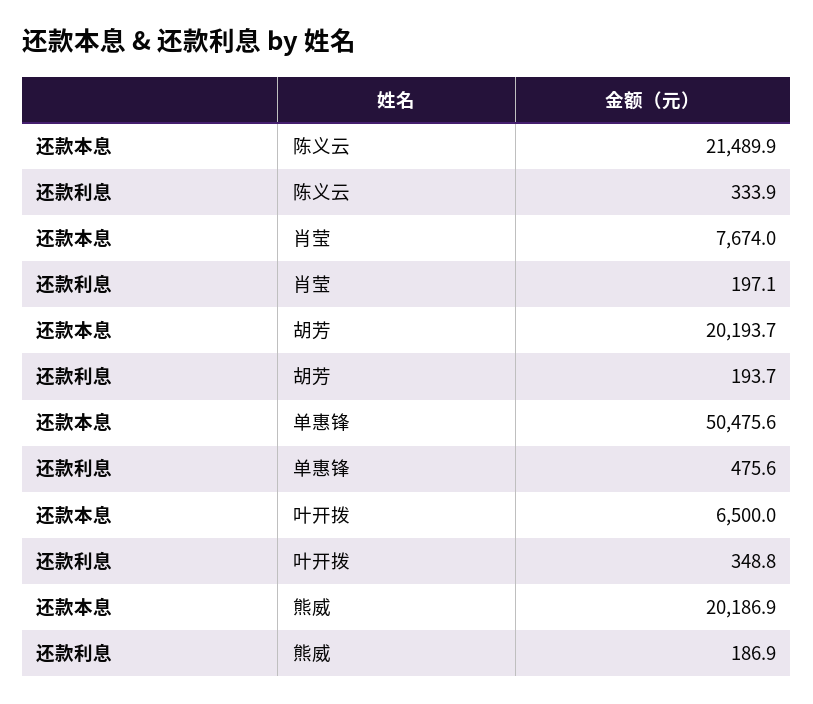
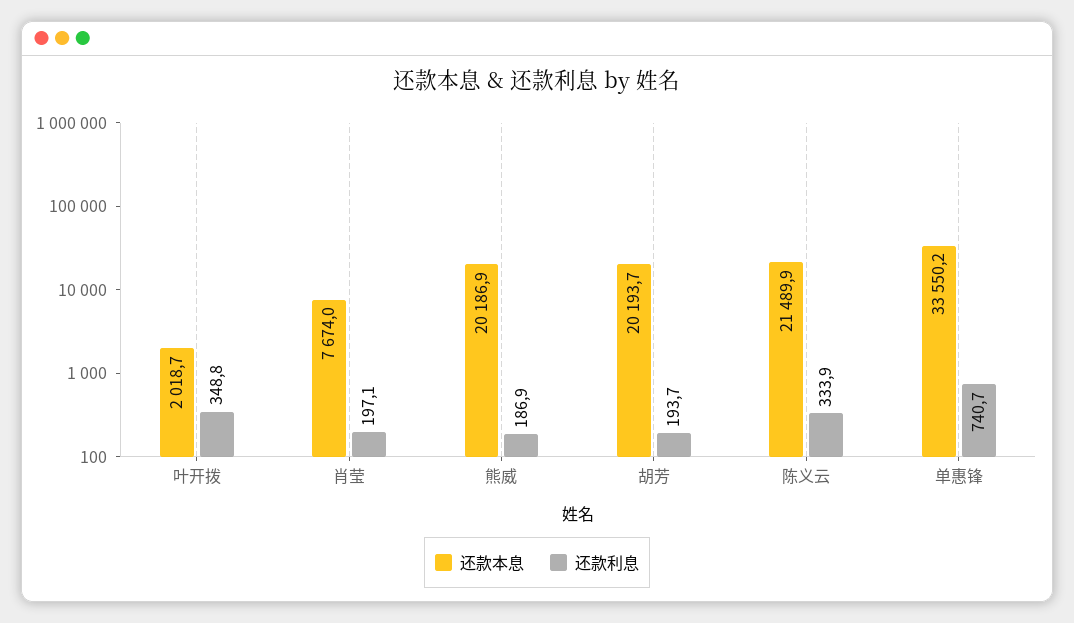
  {
    "还款本息": {
      "陈义云": 21489.9,
      "肖莹": 7674,
      "胡芳": 20193.7,
-     "单惠锋": 50475.6,
+     "单惠锋": 33550.2,
-     "叶开拨": 6500,
+     "叶开拨": 2018.7,
      "熊威": 20186.9
    },
    "还款利息": {
      "陈义云": 333.9,
      "肖莹": 197.1,
      "胡芳": 193.7,
-     "单惠锋": 475.6,
+     "单惠锋": 740.7,
      "叶开拨": 348.8,
      "熊威": 186.9
    }
  }

